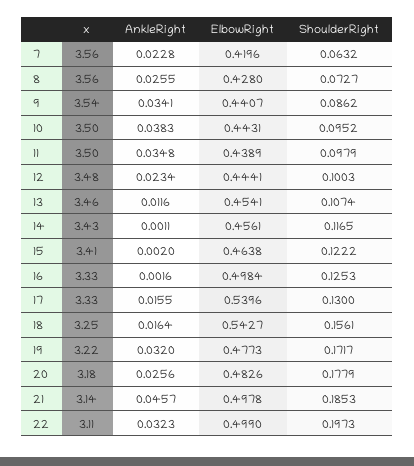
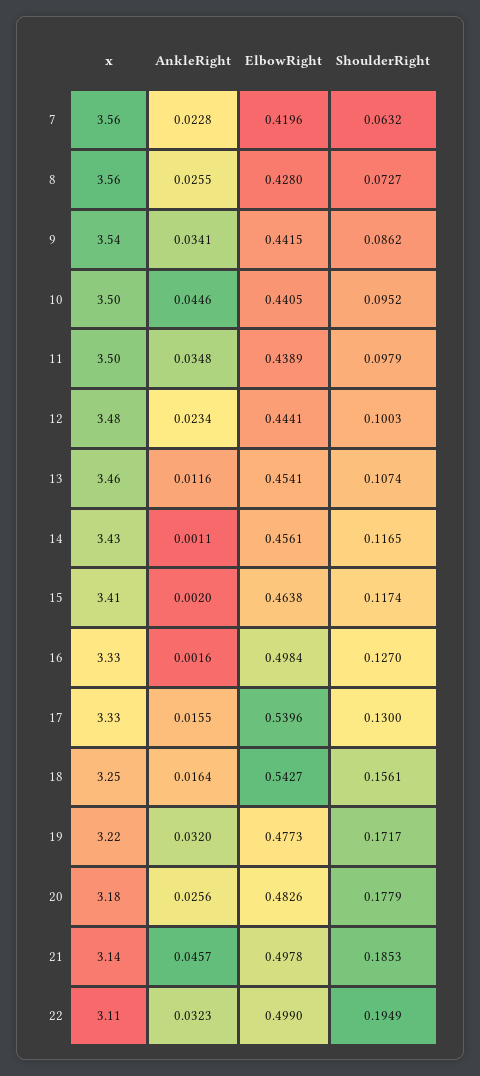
  {
    "x": {
      "7": 3.56,
      "8": 3.56,
      "9": 3.54,
      "10": 3.5,
      "11": 3.5,
      "12": 3.48,
      "13": 3.46,
      "14": 3.43,
      "15": 3.41,
      "16": 3.33,
      "17": 3.33,
      "18": 3.25,
      "19": 3.22,
      "20": 3.18,
      "21": 3.14,
      "22": 3.11
    },
    "AnkleRight": {
      "7": 0.0228,
      "8": 0.0255,
      "9": 0.0341,
-     "10": 0.0383,
+     "10": 0.0446,
      "11": 0.0348,
      "12": 0.0234,
      "13": 0.0116,
      "14": 0.0011,
      "15": 0.002,
      "16": 0.0016,
      "17": 0.0155,
      "18": 0.0164,
      "19": 0.032,
      "20": 0.0256,
      "21": 0.0457,
      "22": 0.0323
    },
    "ElbowRight": {
      "7": 0.4196,
      "8": 0.428,
-     "9": 0.4407,
+     "9": 0.4415,
-     "10": 0.4431,
+     "10": 0.4405,
      "11": 0.4389,
      "12": 0.4441,
      "13": 0.4541,
      "14": 0.4561,
      "15": 0.4638,
      "16": 0.4984,
      "17": 0.5396,
      "18": 0.5427,
      "19": 0.4773,
      "20": 0.4826,
      "21": 0.4978,
      "22": 0.499
    },
    "ShoulderRight": {
      "7": 0.0632,
      "8": 0.0727,
      "9": 0.0862,
      "10": 0.0952,
      "11": 0.0979,
      "12": 0.1003,
      "13": 0.1074,
      "14": 0.1165,
-     "15": 0.1222,
+     "15": 0.1174,
-     "16": 0.1253,
+     "16": 0.127,
      "17": 0.13,
      "18": 0.1561,
      "19": 0.1717,
      "20": 0.1779,
      "21": 0.1853,
-     "22": 0.1973
+     "22": 0.1949
    }
  }

